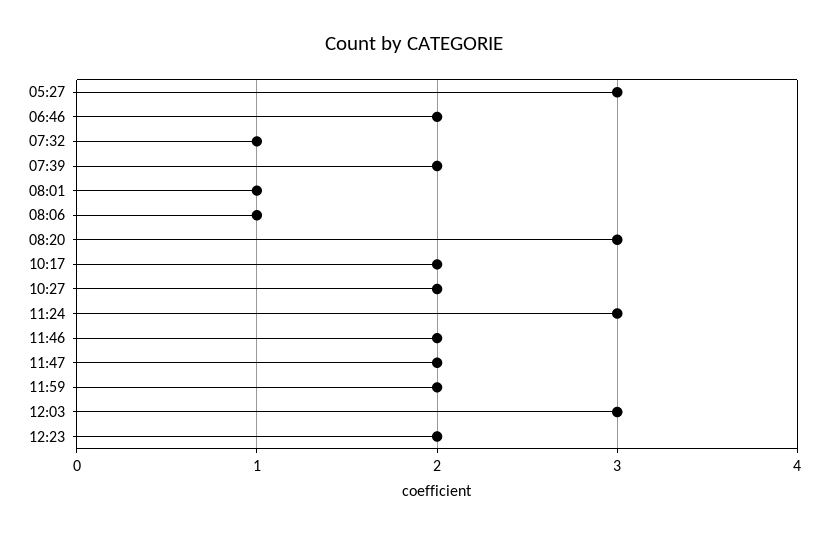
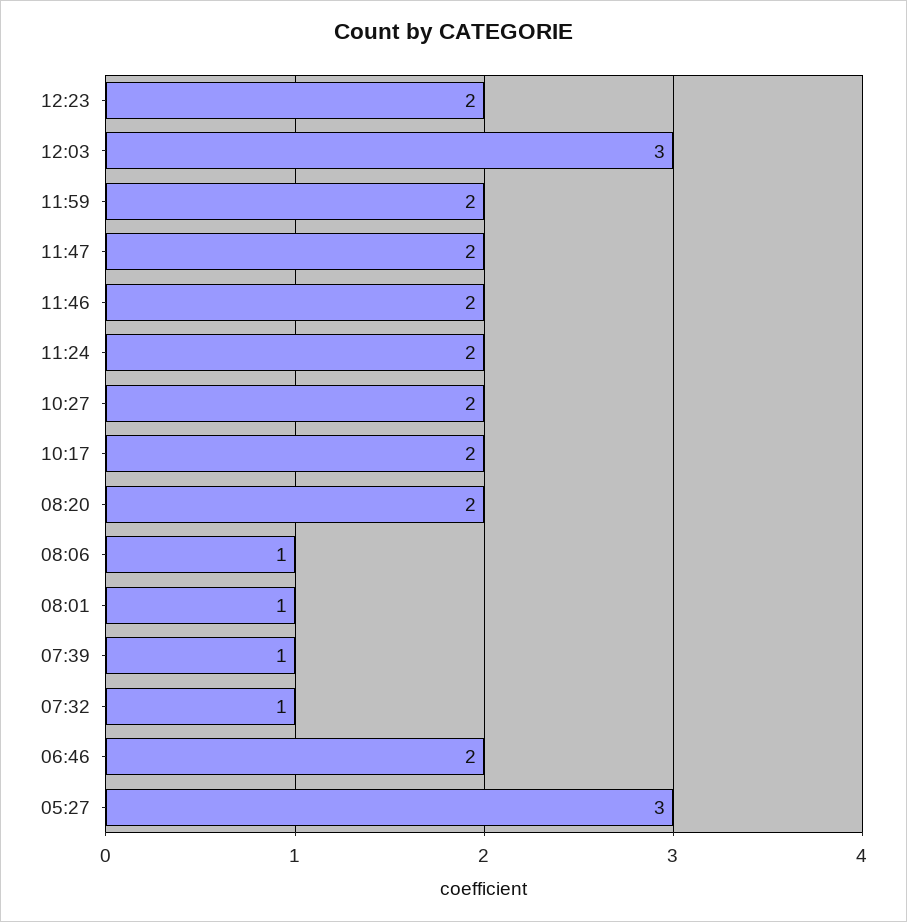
  {
    "05:27": 3,
    "06:46": 2,
    "07:32": 1,
-   "07:39": 2,
+   "07:39": 1,
    "08:01": 1,
    "08:06": 1,
-   "08:20": 3,
+   "08:20": 2,
    "10:17": 2,
    "10:27": 2,
-   "11:24": 3,
+   "11:24": 2,
    "11:46": 2,
    "11:47": 2,
    "11:59": 2,
    "12:03": 3,
    "12:23": 2
  }

